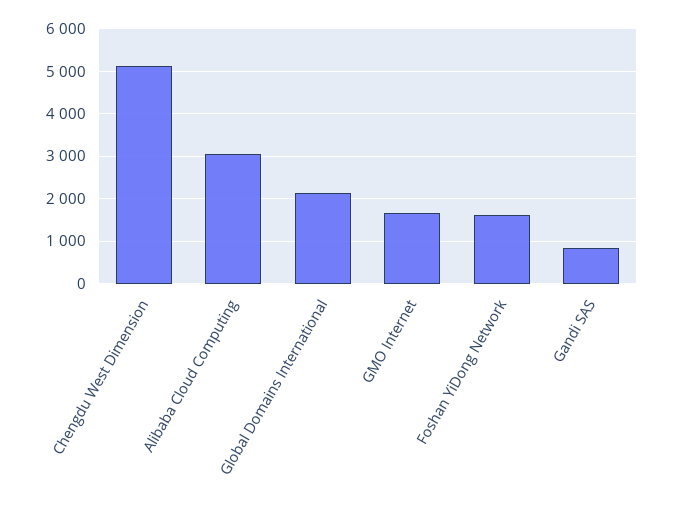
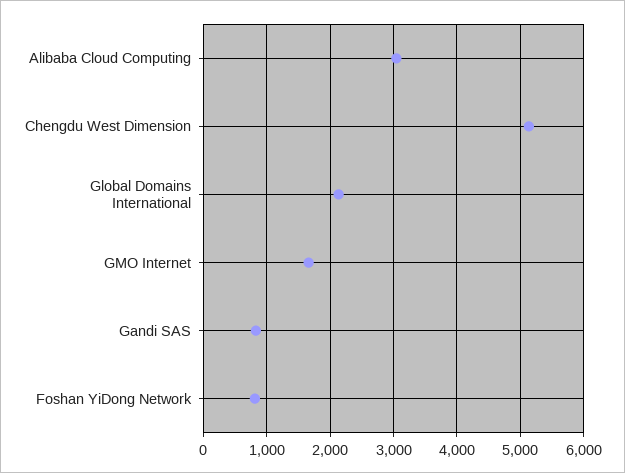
  {
    "Chengdu West Dimension": 5100,
    "Alibaba Cloud Computing": 3000,
    "Global Domains International": 2100,
    "GMO Internet": 1700,
-   "Foshan YiDong Network": 1600,
+   "Foshan YiDong Network": 800,
    "Gandi SAS": 800
  }

